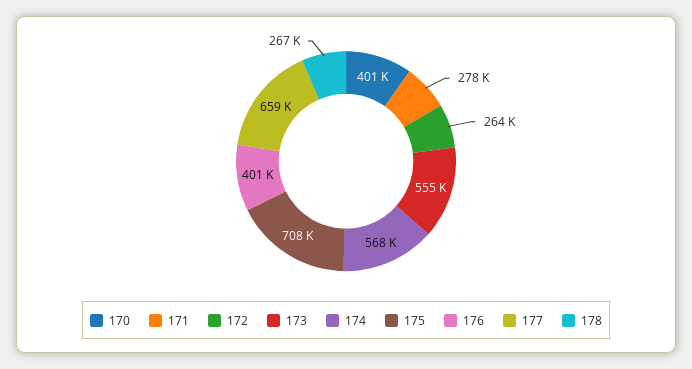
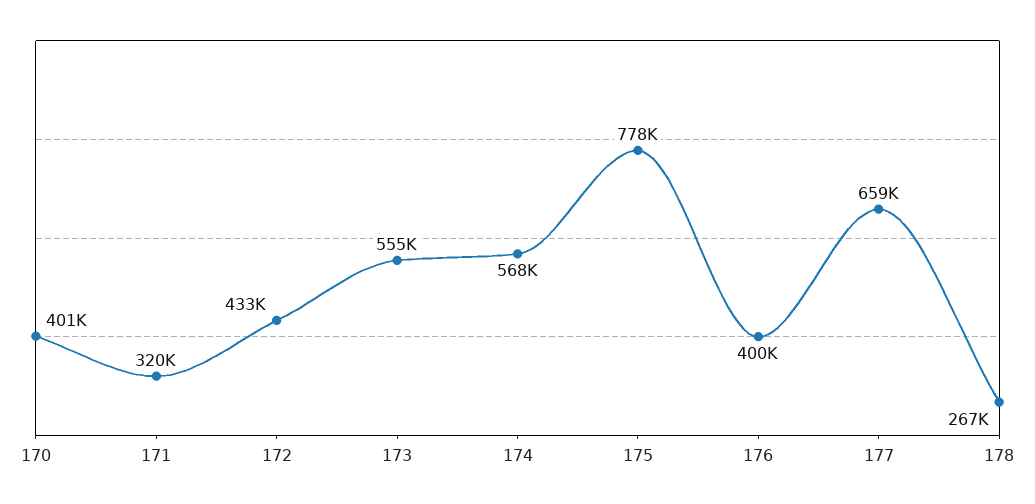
  {
    "170": 401000,
-   "171": 278000,
+   "171": 320000,
-   "172": 264000,
+   "172": 433000,
    "173": 555000,
    "174": 568000,
-   "175": 708000,
+   "175": 778000,
-   "176": 401000,
+   "176": 400000,
    "177": 659000,
    "178": 267000
  }

